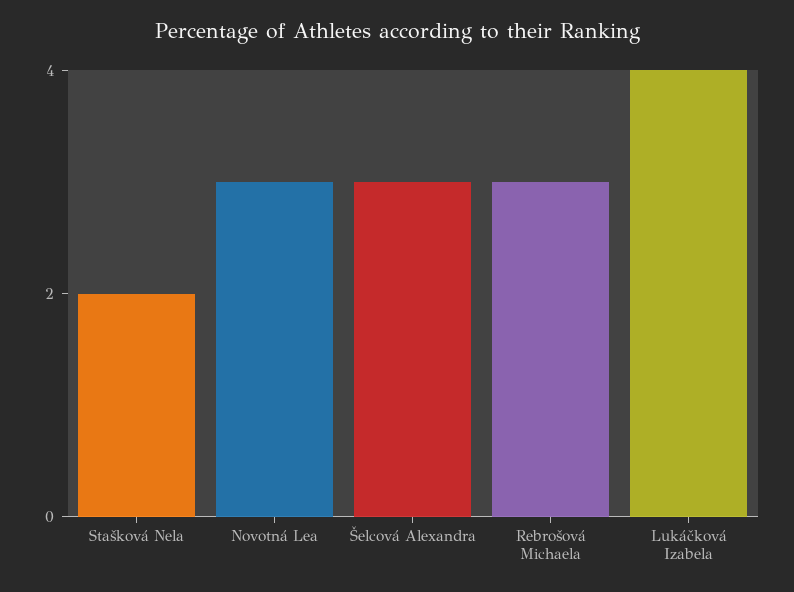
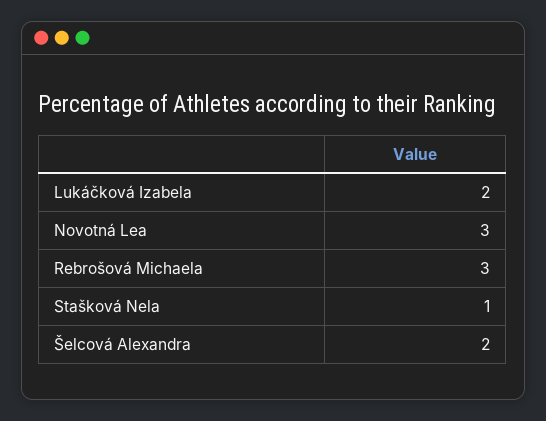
  {
-   "Stašková Nela": 2,
+   "Stašková Nela": 1,
    "Novotná Lea": 3,
-   "Šelcová Alexandra": 3,
+   "Šelcová Alexandra": 2,
    "Rebrošová Michaela": 3,
-   "Lukáčková Izabela": 4
+   "Lukáčková Izabela": 2
  }

